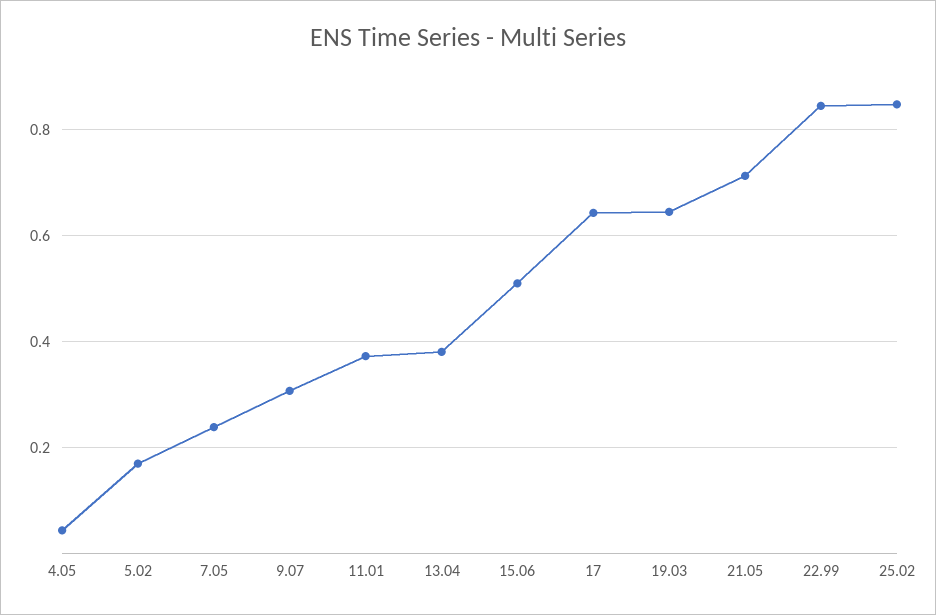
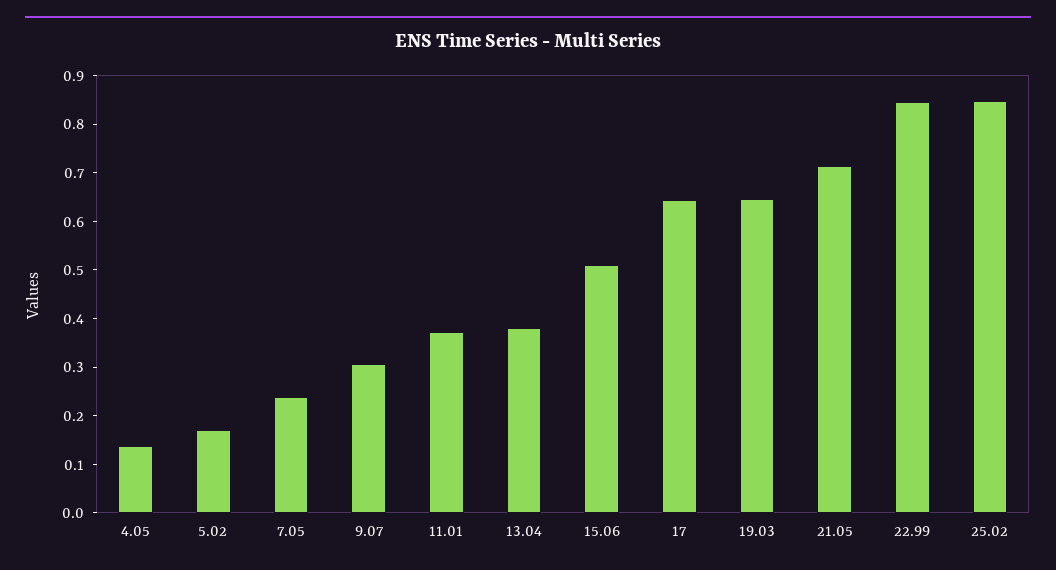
  {
-   "4.05": 0.04,
+   "4.05": 0.14,
    "5.02": 0.18,
    "7.05": 0.24,
    "9.07": 0.3,
    "11.01": 0.38,
    "13.04": 0.38,
    "15.06": 0.52,
    "17": 0.64,
    "19.03": 0.64,
    "21.05": 0.72,
    "22.99": 0.84,
    "25.02": 0.84
  }

